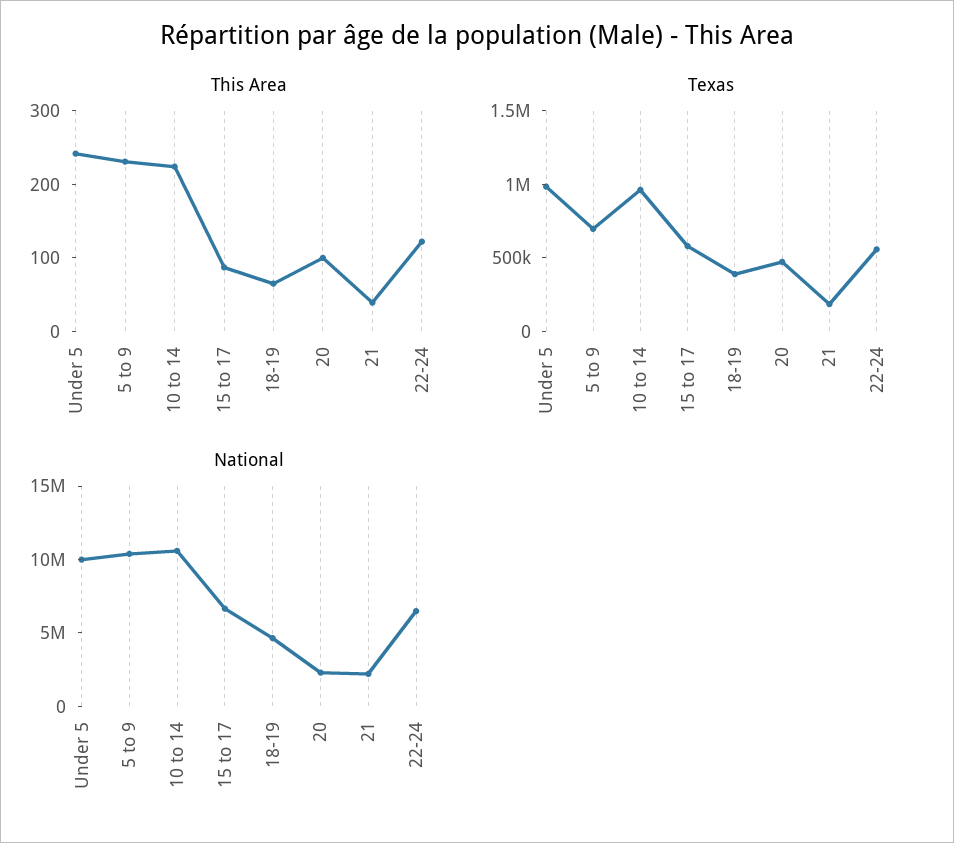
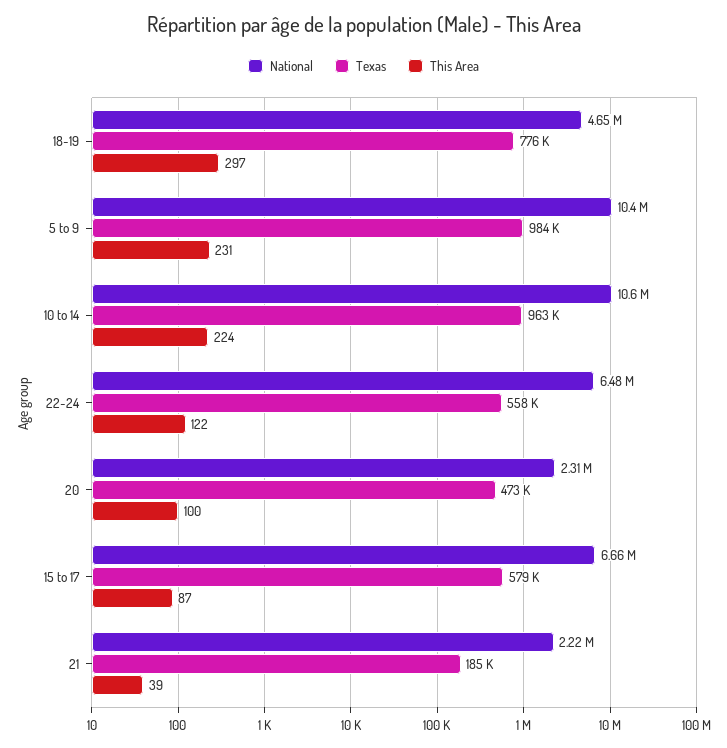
  {
    "This Area": {
-     "Under 5": 240,
      "5 to 9": 231,
      "10 to 14": 224,
      "15 to 17": 87,
-     "18-19": 60,
+     "18-19": 297,
      "20": 100,
      "21": 39,
      "22-24": 122
    },
    "Texas": {
-     "Under 5": 1000000,
-     "5 to 9": 700000,
+     "5 to 9": 984000,
      "10 to 14": 963000,
      "15 to 17": 579000,
-     "18-19": 400000,
+     "18-19": 776000,
      "20": 473000,
      "21": 185000,
      "22-24": 558000
    },
    "National": {
-     "Under 5": 10000000,
      "5 to 9": 10400000,
      "10 to 14": 10600000,
      "15 to 17": 6660000,
      "18-19": 4650000,
      "20": 2310000,
      "21": 2220000,
      "22-24": 6480000
    }
  }

